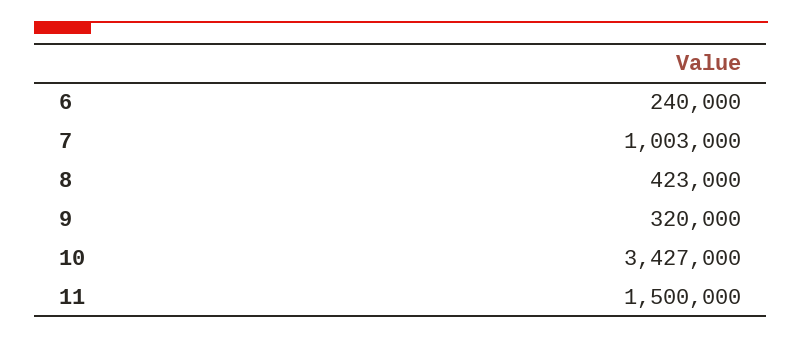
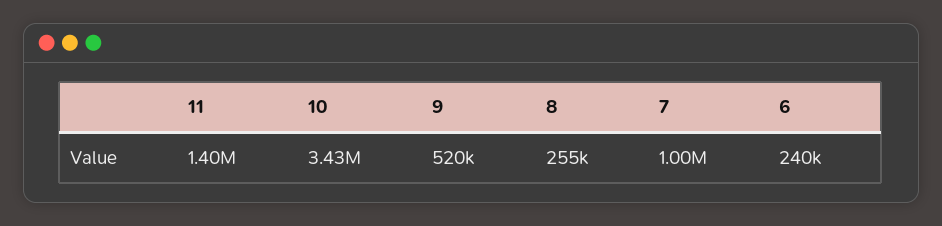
  {
    "6": 240000,
    "7": 1003000,
-   "8": 423000,
+   "8": 255000,
-   "9": 320000,
+   "9": 520000,
    "10": 3427000,
-   "11": 1500000
+   "11": 1400000
  }

